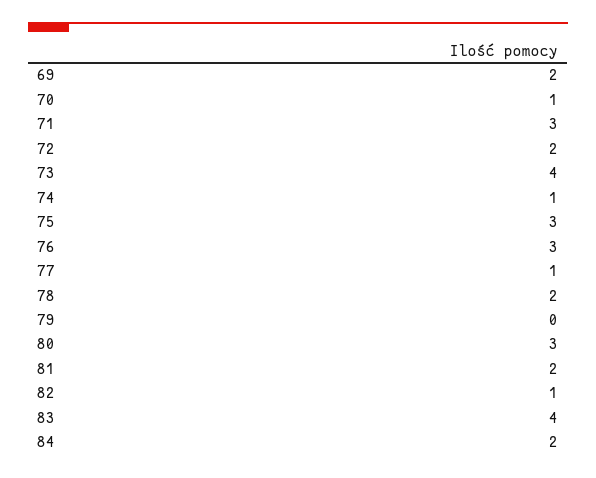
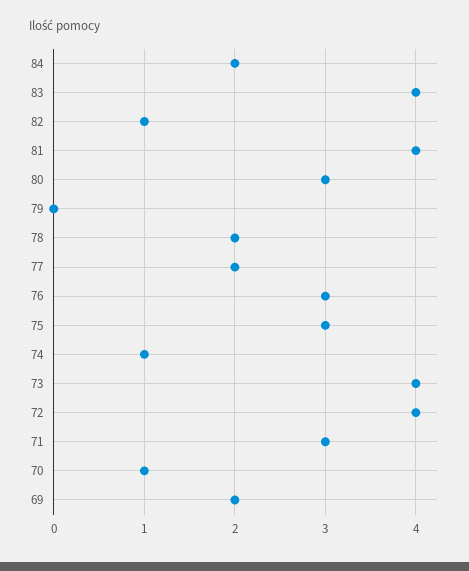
  {
    "69": 2,
    "70": 1,
    "71": 3,
-   "72": 2,
+   "72": 4,
    "73": 4,
    "74": 1,
    "75": 3,
    "76": 3,
-   "77": 1,
+   "77": 2,
    "78": 2,
    "79": 0,
    "80": 3,
-   "81": 2,
+   "81": 4,
    "82": 1,
    "83": 4,
    "84": 2
  }

